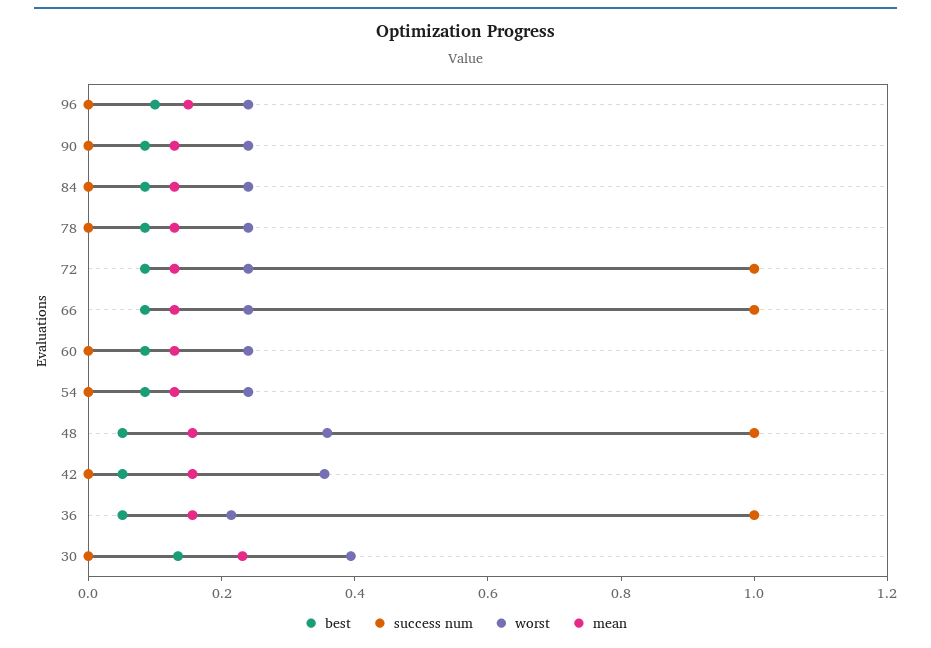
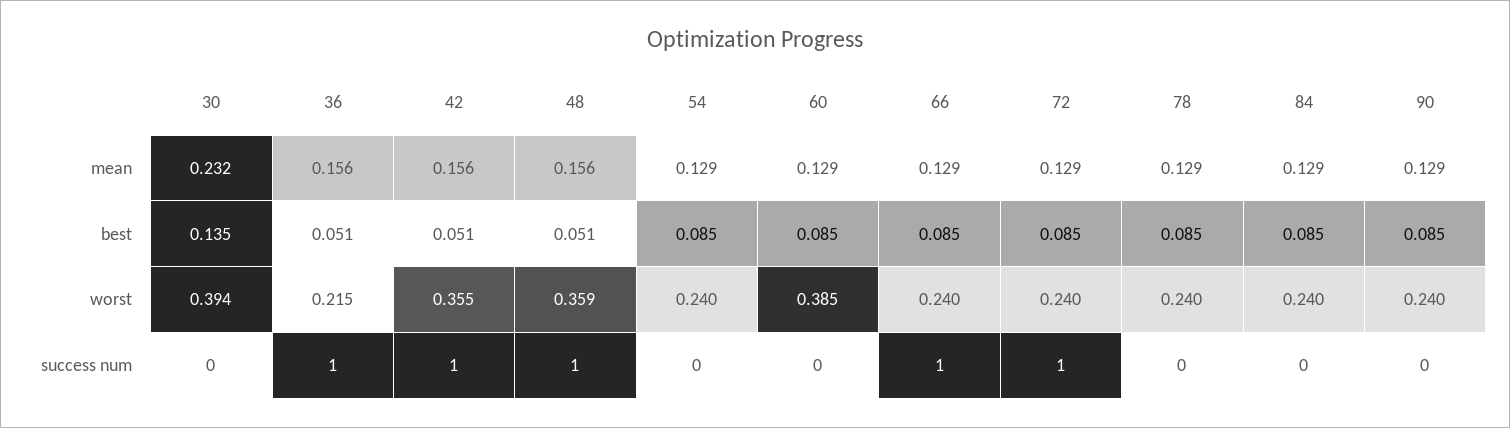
  {
    "best": {
-     "96": 0.1,
      "90": 0.085,
      "84": 0.085,
      "78": 0.085,
      "72": 0.085,
      "66": 0.085,
      "60": 0.085,
      "54": 0.085,
      "48": 0.051,
      "42": 0.051,
      "36": 0.051,
      "30": 0.135
    },
    "success num": {
-     "96": 0,
      "90": 0,
      "84": 0,
      "78": 0,
      "72": 1,
      "66": 1,
      "60": 0,
      "54": 0,
      "48": 1,
-     "42": 0,
+     "42": 1,
      "36": 1,
      "30": 0
    },
    "worst": {
-     "96": 0.25,
      "90": 0.24,
      "84": 0.24,
      "78": 0.24,
      "72": 0.24,
      "66": 0.24,
-     "60": 0.25,
+     "60": 0.385,
      "54": 0.24,
      "48": 0.359,
      "42": 0.355,
      "36": 0.215,
      "30": 0.394
    },
    "mean": {
-     "96": 0.15,
      "90": 0.129,
      "84": 0.129,
      "78": 0.129,
      "72": 0.129,
      "66": 0.129,
      "60": 0.129,
      "54": 0.129,
      "48": 0.156,
      "42": 0.156,
      "36": 0.156,
      "30": 0.232
    }
  }

